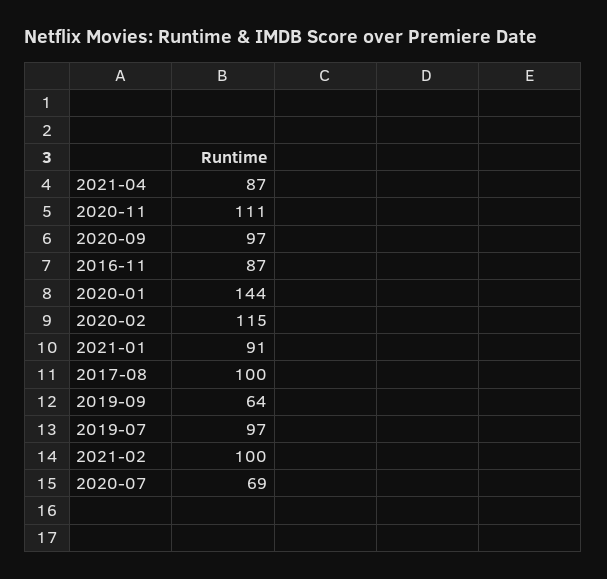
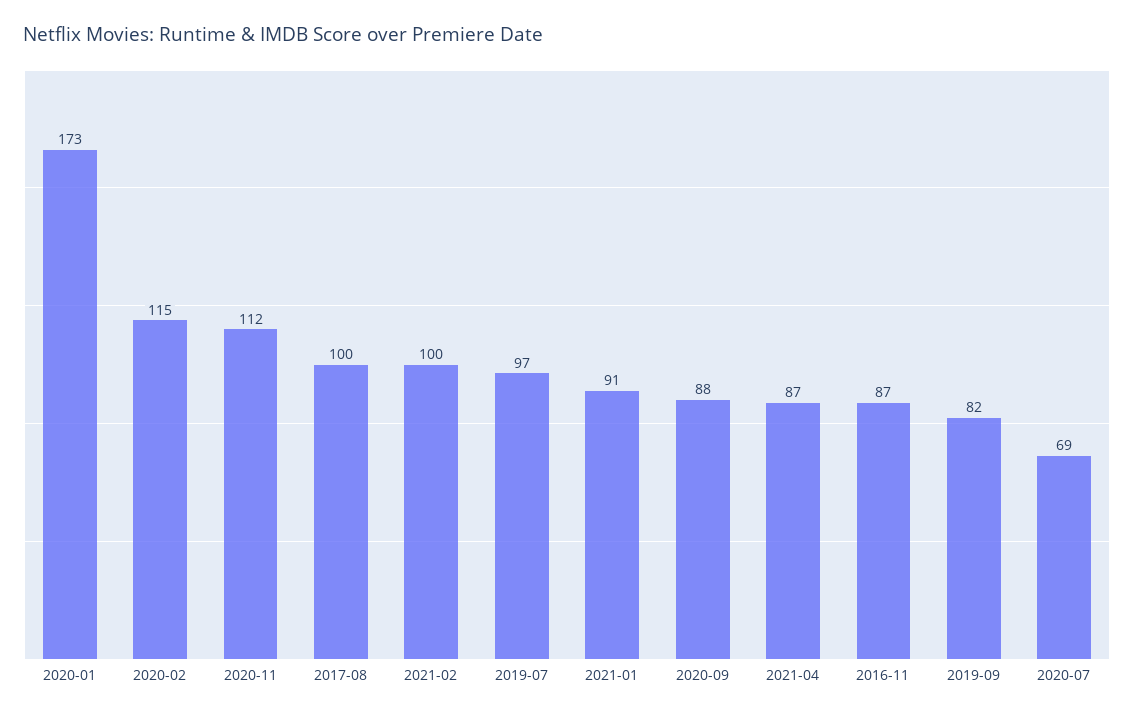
  {
    "2021-04": 87,
-   "2020-11": 111,
+   "2020-11": 112,
-   "2020-09": 97,
+   "2020-09": 88,
    "2016-11": 87,
-   "2020-01": 144,
+   "2020-01": 173,
    "2020-02": 115,
    "2021-01": 91,
    "2017-08": 100,
-   "2019-09": 64,
+   "2019-09": 82,
    "2019-07": 97,
    "2021-02": 100,
    "2020-07": 69
  }

